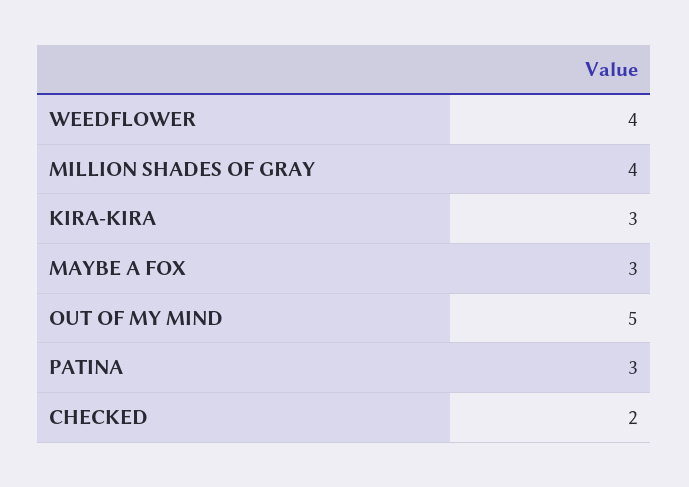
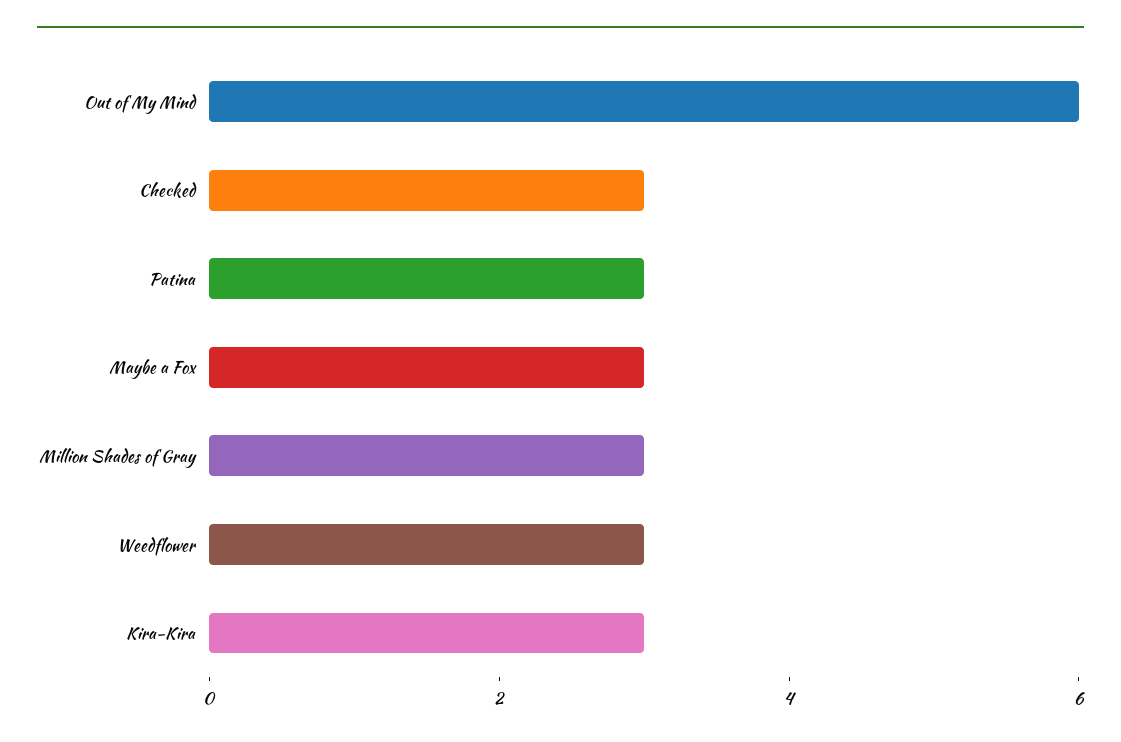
  {
-   "WEEDFLOWER": 4,
+   "WEEDFLOWER": 3,
-   "MILLION SHADES OF GRAY": 4,
+   "MILLION SHADES OF GRAY": 3,
    "KIRA-KIRA": 3,
    "MAYBE A FOX": 3,
-   "OUT OF MY MIND": 5,
+   "OUT OF MY MIND": 6,
    "PATINA": 3,
-   "CHECKED": 2
+   "CHECKED": 3
  }

